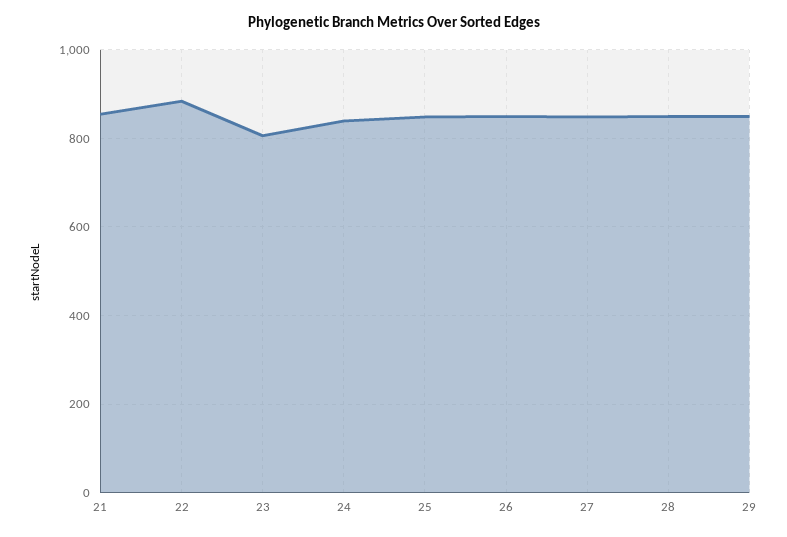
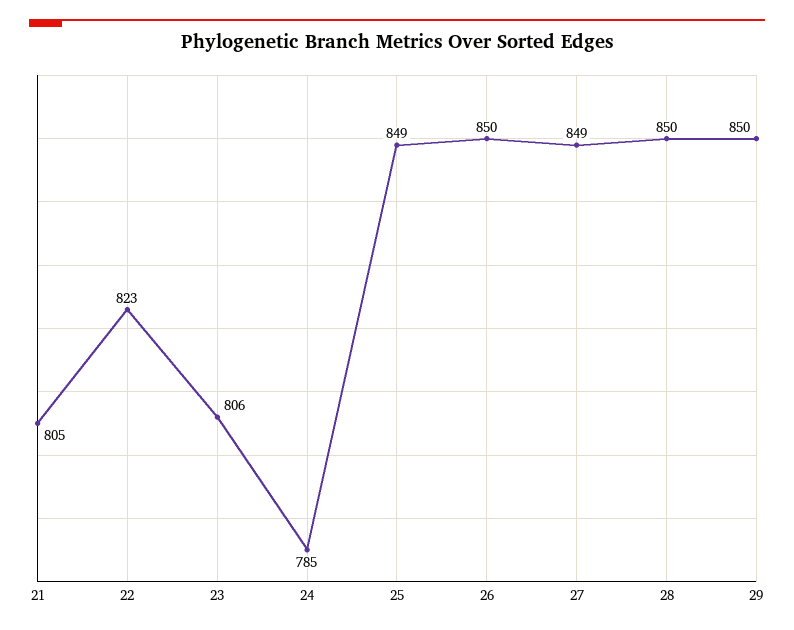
  {
-   "21": 860,
+   "21": 805,
-   "22": 880,
+   "22": 823,
    "23": 806,
-   "24": 840,
+   "24": 785,
    "25": 849,
    "26": 850,
    "27": 849,
    "28": 850,
    "29": 850
  }

